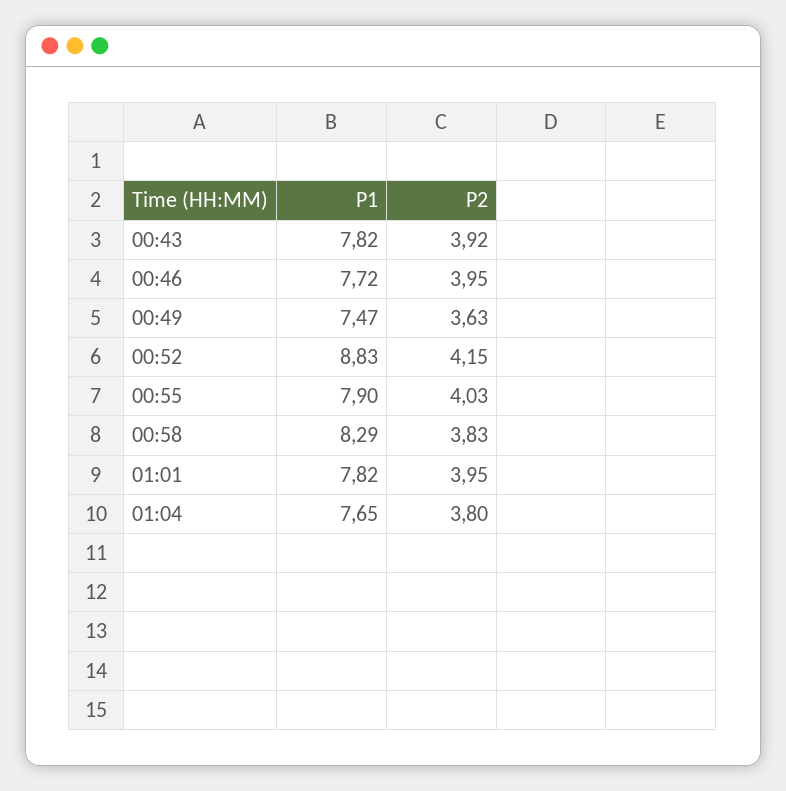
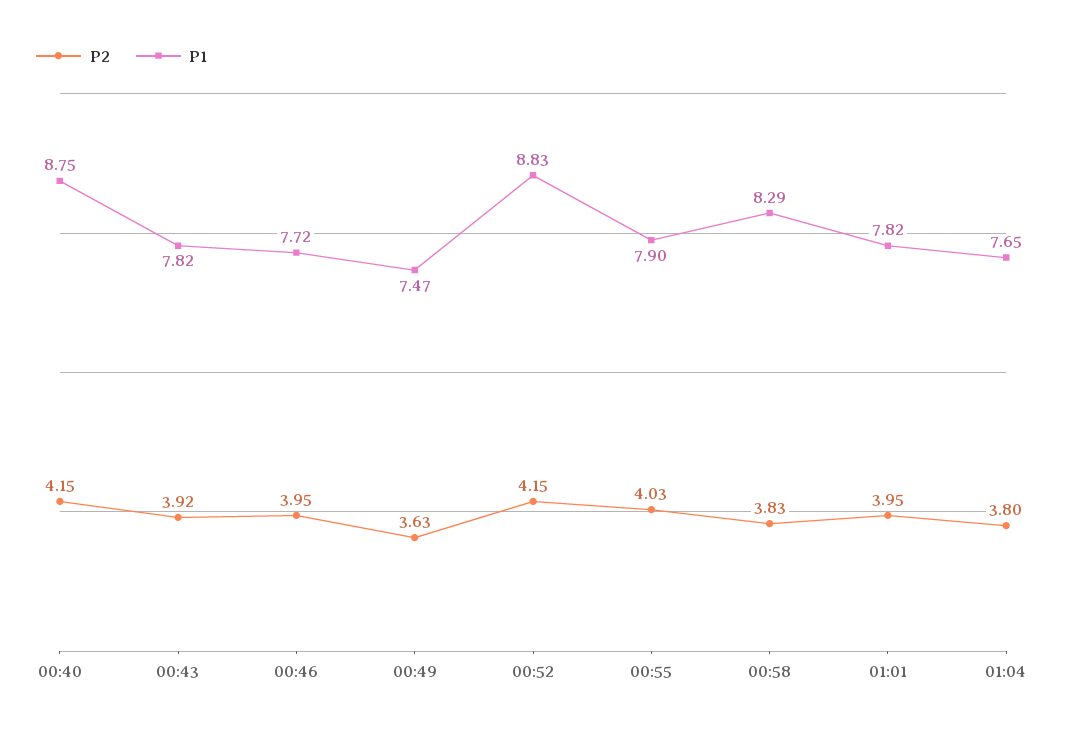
  {
    "P1": {
      "00:43": 7.82,
      "00:46": 7.72,
      "00:49": 7.47,
      "00:52": 8.83,
      "00:55": 7.9,
      "00:58": 8.29,
      "01:01": 7.82,
-     "01:04": 7.65
+     "01:04": 7.65,
+     "00:40": 8.75
    },
    "P2": {
      "00:43": 3.92,
      "00:46": 3.95,
      "00:49": 3.63,
      "00:52": 4.15,
      "00:55": 4.03,
      "00:58": 3.83,
      "01:01": 3.95,
-     "01:04": 3.8
+     "01:04": 3.8,
+     "00:40": 4.15
    }
  }

